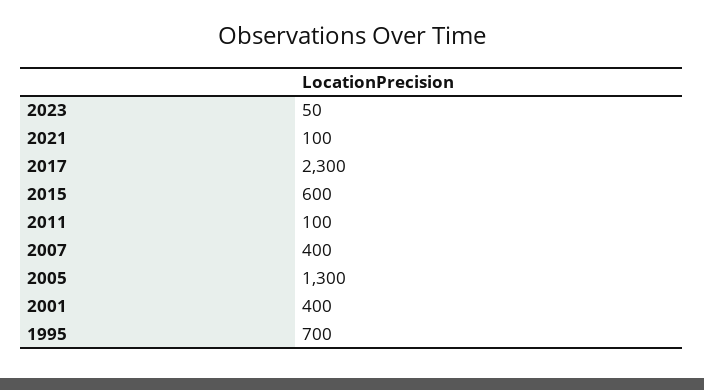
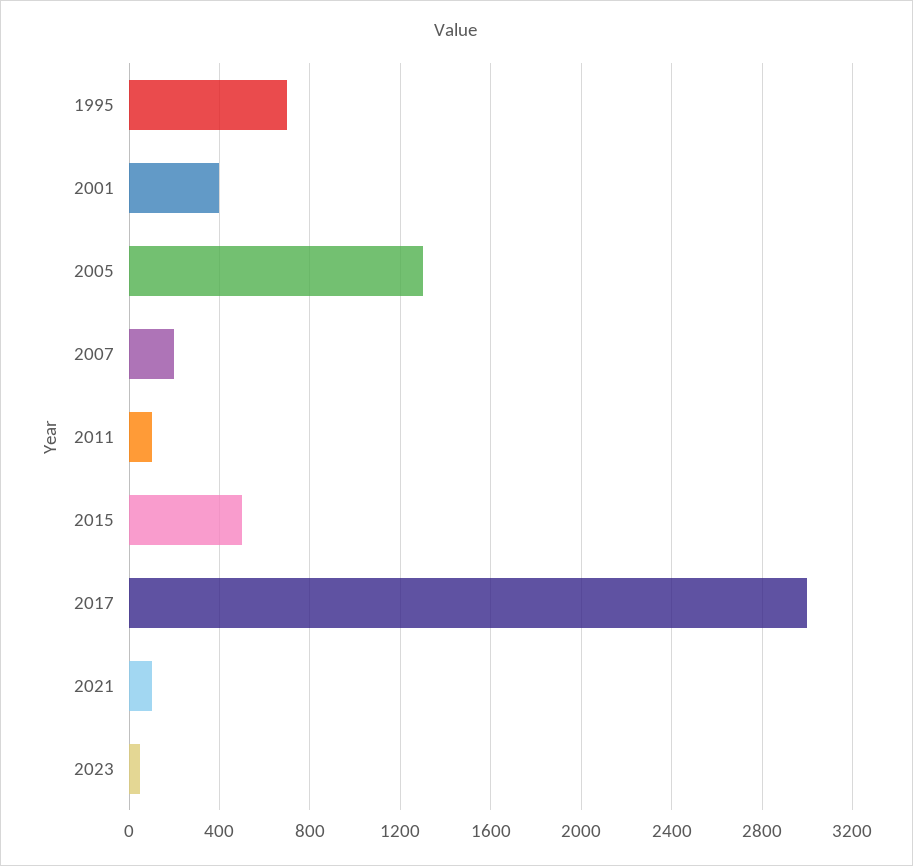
  {
    "2023": 50,
    "2021": 100,
-   "2017": 2300,
+   "2017": 3000,
-   "2015": 600,
+   "2015": 500,
    "2011": 100,
-   "2007": 400,
+   "2007": 200,
    "2005": 1300,
    "2001": 400,
    "1995": 700
  }

